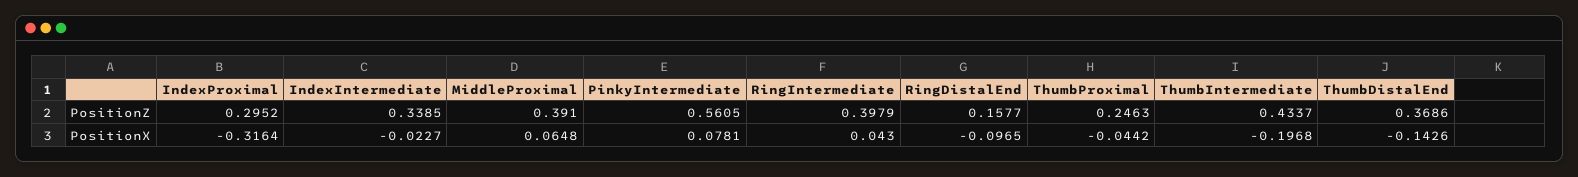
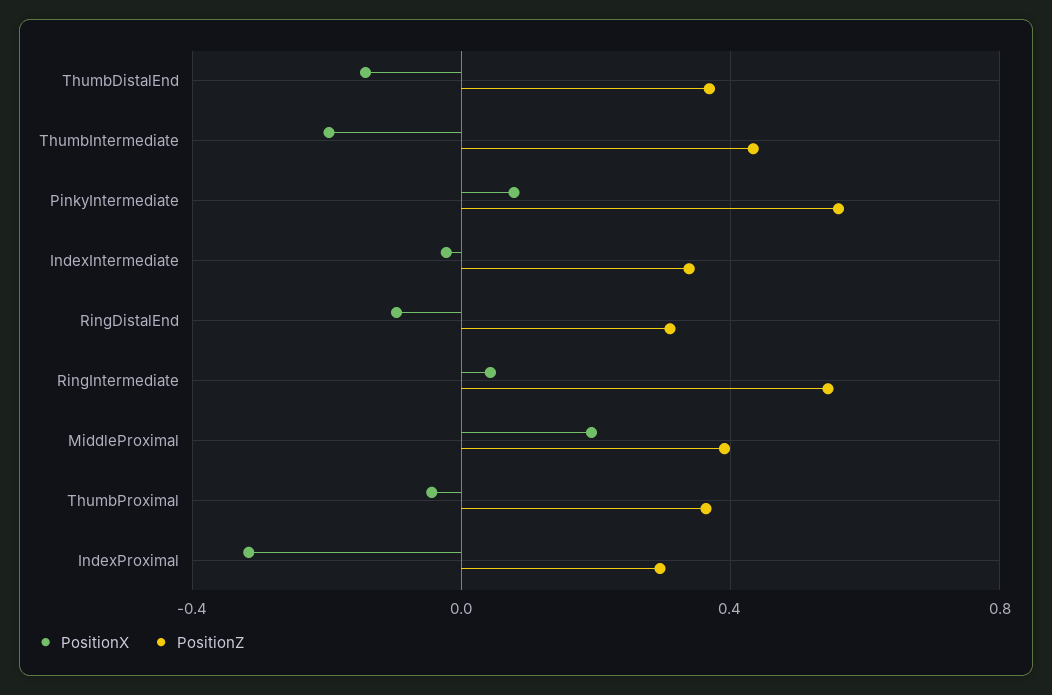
  {
    "PositionZ": {
      "IndexProximal": 0.2952,
      "IndexIntermediate": 0.3385,
      "MiddleProximal": 0.391,
      "PinkyIntermediate": 0.5605,
-     "RingIntermediate": 0.3979,
+     "RingIntermediate": 0.55,
-     "RingDistalEnd": 0.1577,
+     "RingDistalEnd": 0.3,
-     "ThumbProximal": 0.2463,
+     "ThumbProximal": 0.35,
      "ThumbIntermediate": 0.4337,
      "ThumbDistalEnd": 0.3686
    },
    "PositionX": {
      "IndexProximal": -0.3164,
      "IndexIntermediate": -0.0227,
-     "MiddleProximal": 0.0648,
+     "MiddleProximal": 0.2,
      "PinkyIntermediate": 0.0781,
      "RingIntermediate": 0.043,
      "RingDistalEnd": -0.0965,
      "ThumbProximal": -0.0442,
      "ThumbIntermediate": -0.1968,
      "ThumbDistalEnd": -0.1426
    }
  }

